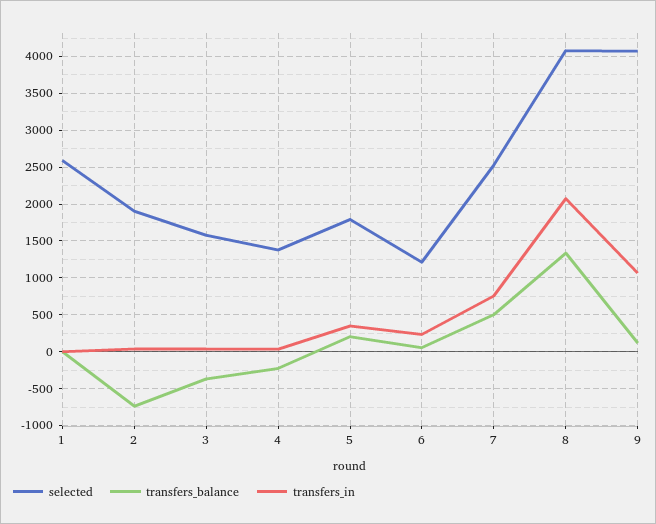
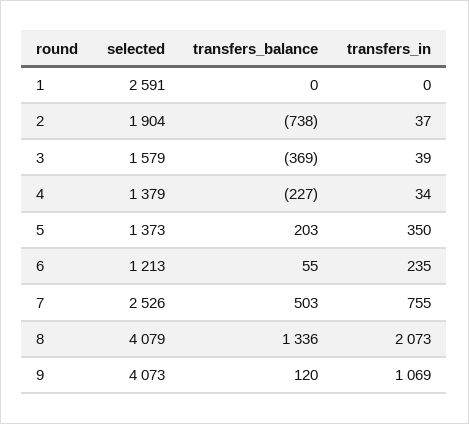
  {
    "selected": {
      "1": 2591,
      "2": 1904,
      "3": 1579,
      "4": 1379,
-     "5": 1800,
+     "5": 1373,
      "6": 1213,
      "7": 2526,
      "8": 4079,
      "9": 4073
    },
    "transfers_balance": {
      "1": 0,
      "2": -738,
      "3": -369,
      "4": -227,
      "5": 203,
      "6": 55,
      "7": 503,
      "8": 1336,
      "9": 120
    },
    "transfers_in": {
      "1": 0,
      "2": 37,
      "3": 39,
      "4": 34,
      "5": 350,
      "6": 235,
      "7": 755,
      "8": 2073,
      "9": 1069
    }
  }

